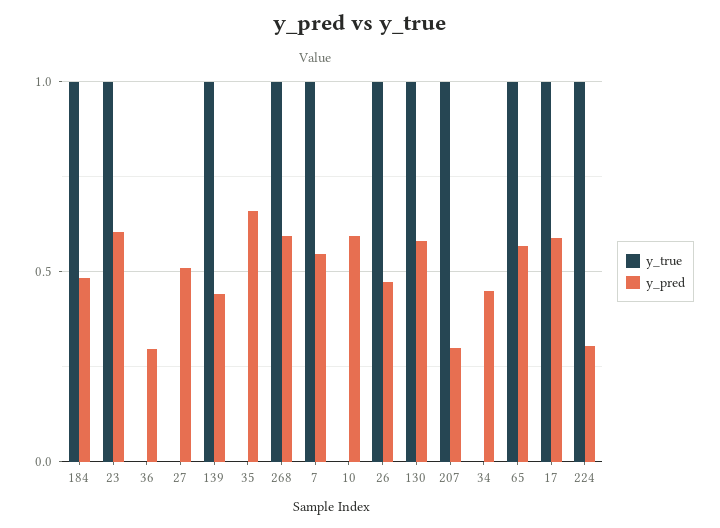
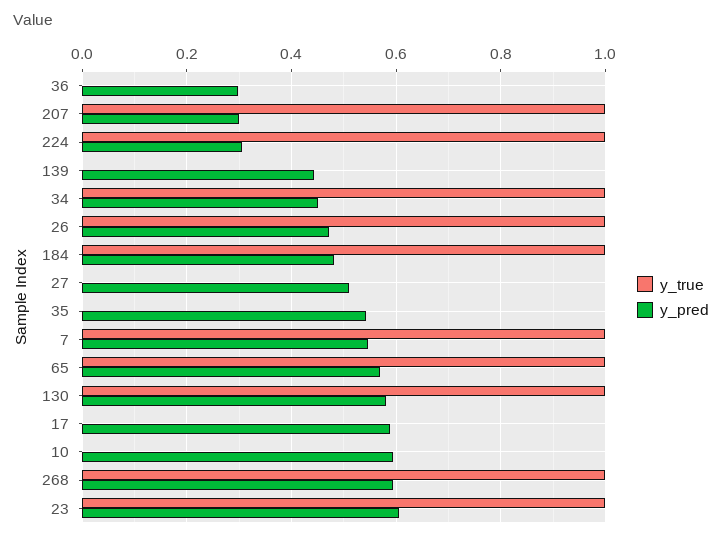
  {
    "y_true": {
      "184": 1,
      "23": 1,
      "36": 0,
      "27": 0,
-     "139": 1,
+     "139": 0,
      "35": 0,
      "268": 1,
      "7": 1,
      "10": 0,
      "26": 1,
      "130": 1,
      "207": 1,
-     "34": 0,
+     "34": 1,
      "65": 1,
-     "17": 1,
+     "17": 0,
      "224": 1
    },
    "y_pred": {
      "184": 0.48,
      "23": 0.6,
      "36": 0.3,
      "27": 0.52,
      "139": 0.44,
-     "35": 0.65,
+     "35": 0.54,
      "268": 0.6,
      "7": 0.54,
      "10": 0.6,
      "26": 0.48,
      "130": 0.58,
      "207": 0.3,
      "34": 0.46,
      "65": 0.56,
      "17": 0.58,
      "224": 0.3
    }
  }

